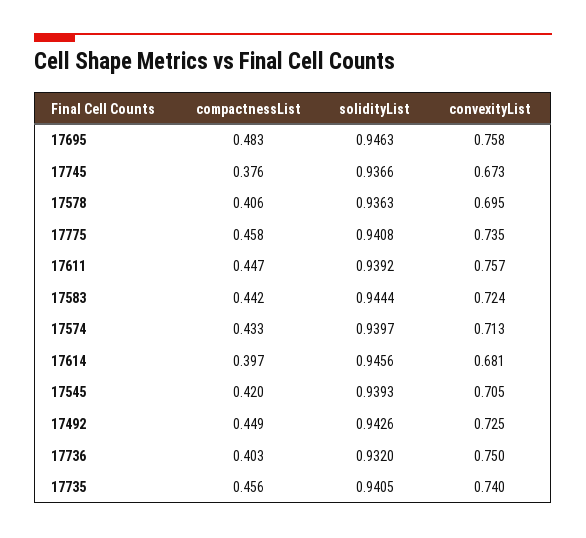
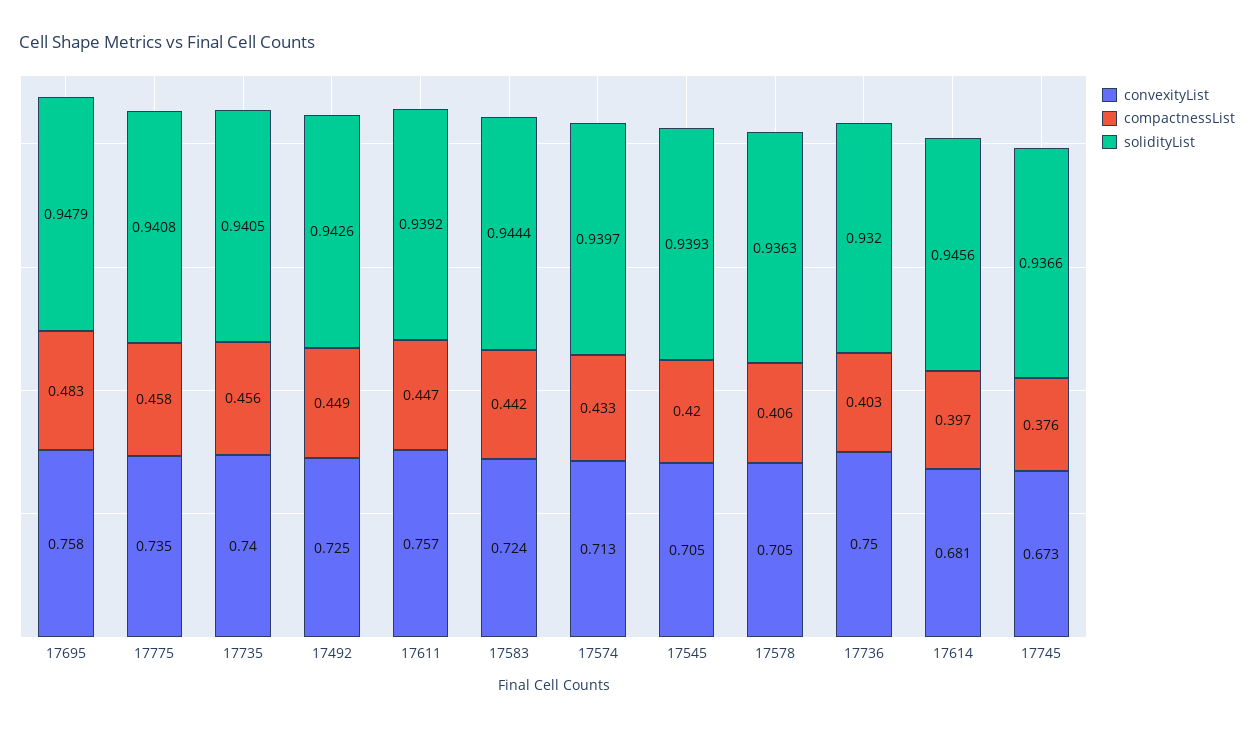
  {
    "compactnessList": {
      "17695": 0.483,
      "17745": 0.376,
      "17578": 0.406,
      "17775": 0.458,
      "17611": 0.447,
      "17583": 0.442,
      "17574": 0.433,
      "17614": 0.397,
      "17545": 0.42,
      "17492": 0.449,
      "17736": 0.403,
      "17735": 0.456
    },
    "solidityList": {
-     "17695": 0.9463,
+     "17695": 0.9479,
      "17745": 0.9366,
      "17578": 0.9363,
      "17775": 0.9408,
      "17611": 0.9392,
      "17583": 0.9444,
      "17574": 0.9397,
      "17614": 0.9456,
      "17545": 0.9393,
      "17492": 0.9426,
      "17736": 0.932,
      "17735": 0.9405
    },
    "convexityList": {
      "17695": 0.758,
      "17745": 0.673,
-     "17578": 0.695,
+     "17578": 0.705,
      "17775": 0.735,
      "17611": 0.757,
      "17583": 0.724,
      "17574": 0.713,
      "17614": 0.681,
      "17545": 0.705,
      "17492": 0.725,
      "17736": 0.75,
      "17735": 0.74
    }
  }

